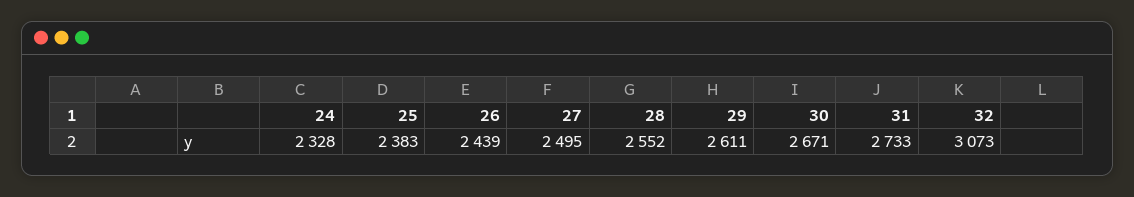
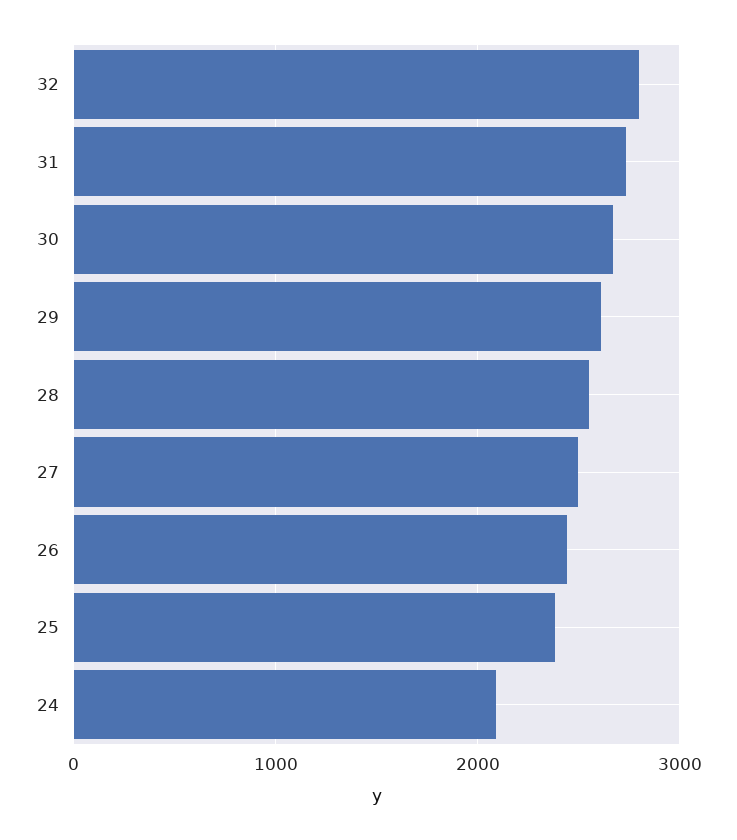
  {
-   "24": 2328,
+   "24": 2100,
    "25": 2383,
    "26": 2439,
    "27": 2495,
    "28": 2552,
    "29": 2611,
    "30": 2671,
    "31": 2733,
-   "32": 3073
+   "32": 2800
  }

